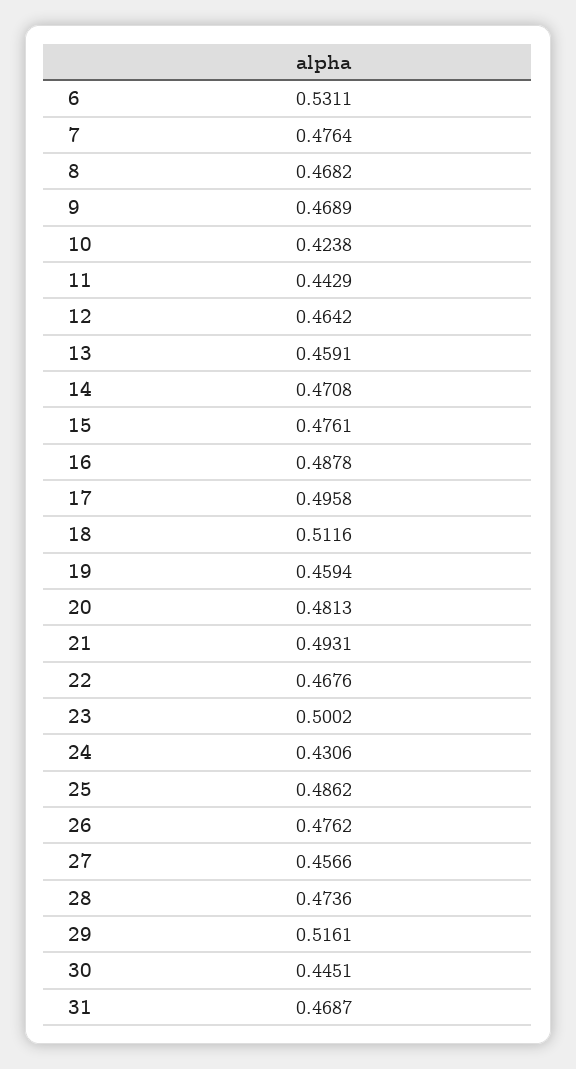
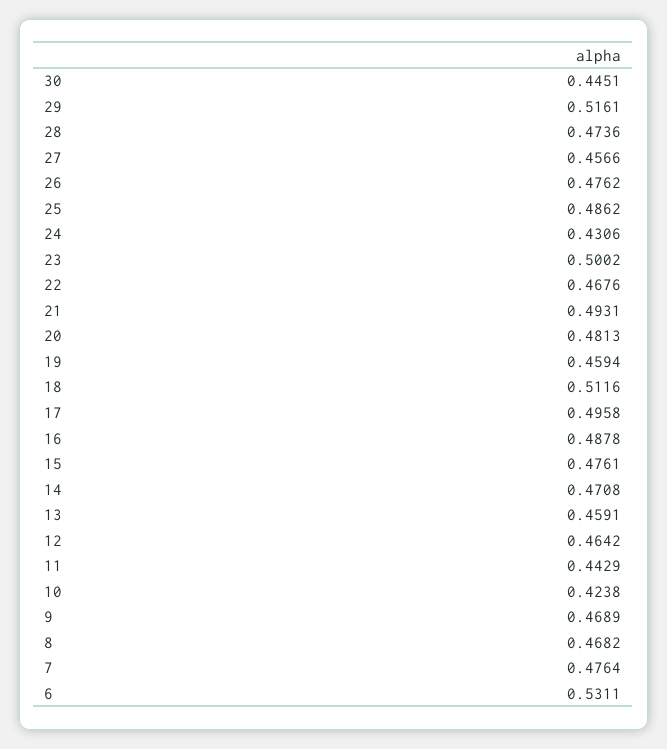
  {
    "6": 0.5311,
    "7": 0.4764,
    "8": 0.4682,
    "9": 0.4689,
    "10": 0.4238,
    "11": 0.4429,
    "12": 0.4642,
    "13": 0.4591,
    "14": 0.4708,
    "15": 0.4761,
    "16": 0.4878,
    "17": 0.4958,
    "18": 0.5116,
    "19": 0.4594,
    "20": 0.4813,
    "21": 0.4931,
    "22": 0.4676,
    "23": 0.5002,
    "24": 0.4306,
    "25": 0.4862,
    "26": 0.4762,
    "27": 0.4566,
    "28": 0.4736,
    "29": 0.5161,
-   "30": 0.4451,
+   "30": 0.4451
-   "31": 0.4687
  }

